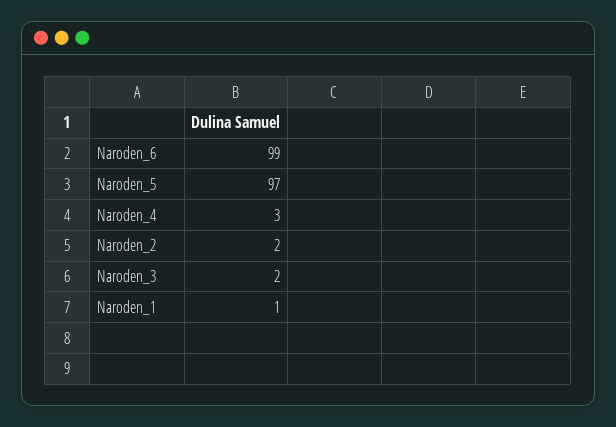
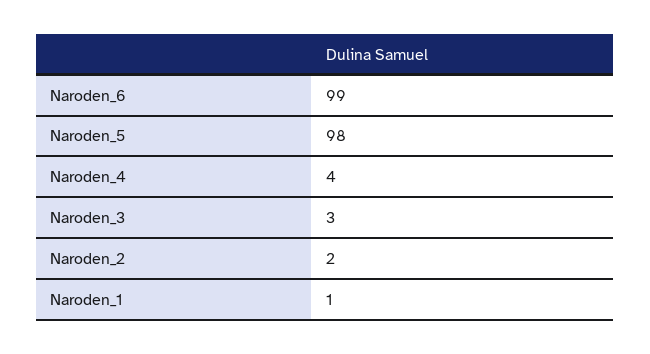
  {
    "Naroden_6": 99,
-   "Naroden_5": 97,
+   "Naroden_5": 98,
-   "Naroden_4": 3,
+   "Naroden_4": 4,
    "Naroden_2": 2,
-   "Naroden_3": 2,
+   "Naroden_3": 3,
    "Naroden_1": 1
  }

